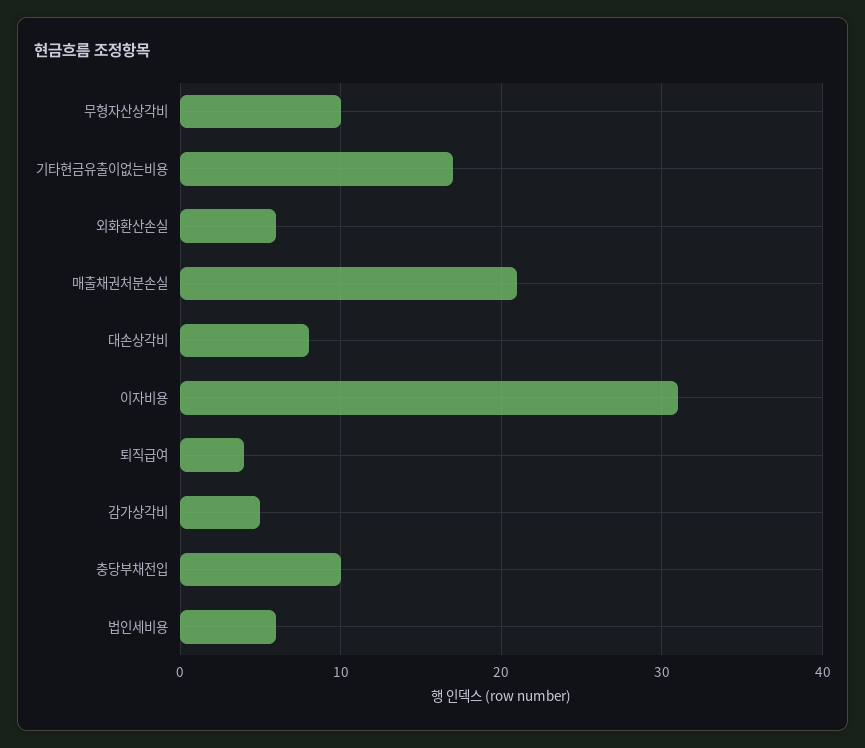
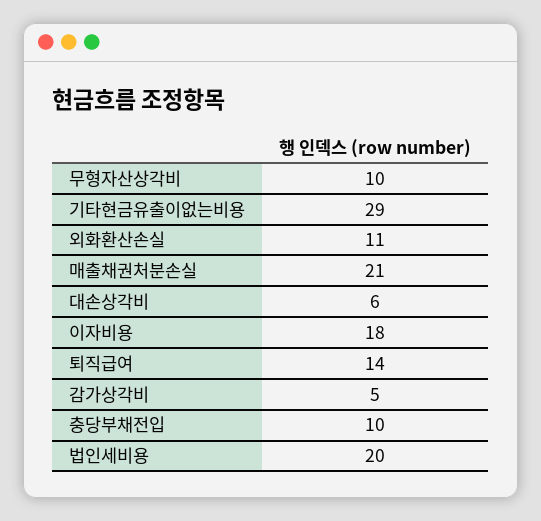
  {
    "무형자산상각비": 10,
-   "기타현금유출이없는비용": 17,
+   "기타현금유출이없는비용": 29,
-   "외화환산손실": 6,
+   "외화환산손실": 11,
    "매출채권처분손실": 21,
-   "대손상각비": 8,
+   "대손상각비": 6,
-   "이자비용": 31,
+   "이자비용": 18,
-   "퇴직급여": 4,
+   "퇴직급여": 14,
    "감가상각비": 5,
    "충당부채전입": 10,
-   "법인세비용": 6
+   "법인세비용": 20
  }

